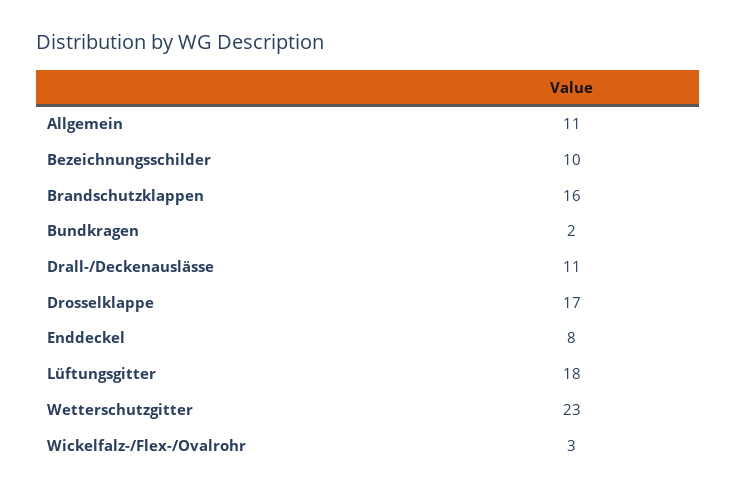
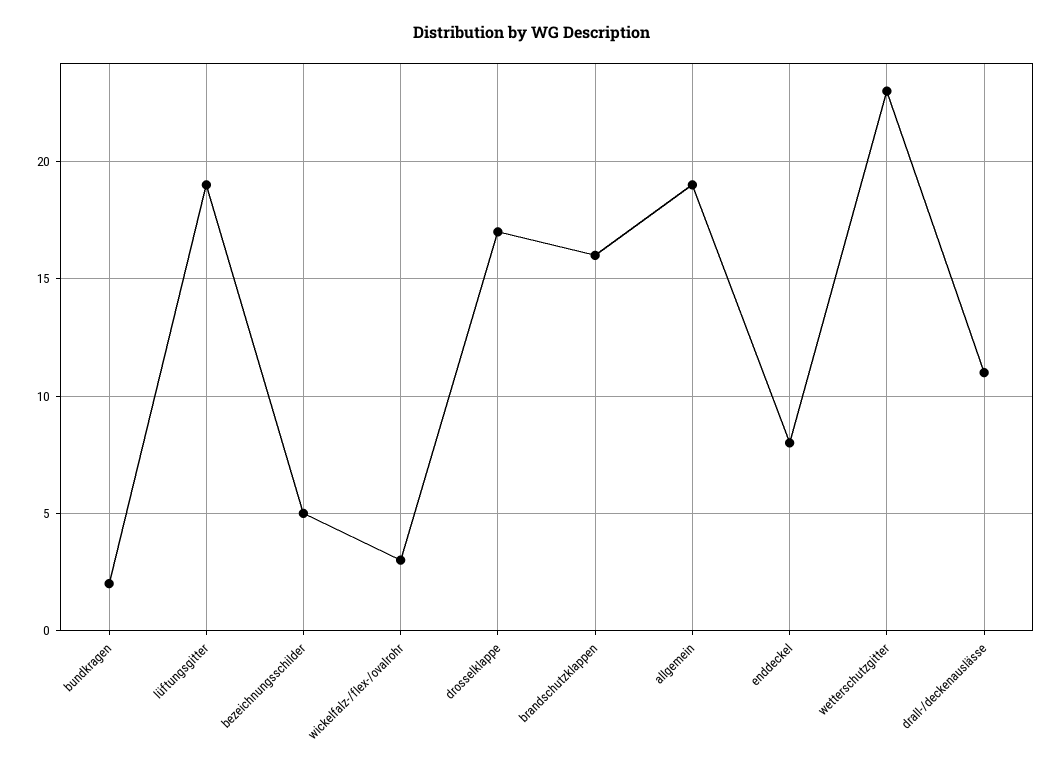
  {
-   "Allgemein": 11,
+   "Allgemein": 19,
-   "Bezeichnungsschilder": 10,
+   "Bezeichnungsschilder": 5,
    "Brandschutzklappen": 16,
    "Bundkragen": 2,
    "Drall-/Deckenauslässe": 11,
    "Drosselklappe": 17,
    "Enddeckel": 8,
-   "Lüftungsgitter": 18,
+   "Lüftungsgitter": 19,
    "Wetterschutzgitter": 23,
    "Wickelfalz-/Flex-/Ovalrohr": 3
  }

